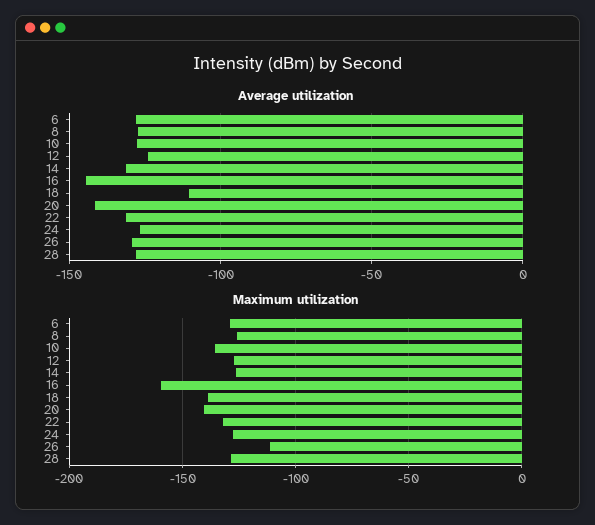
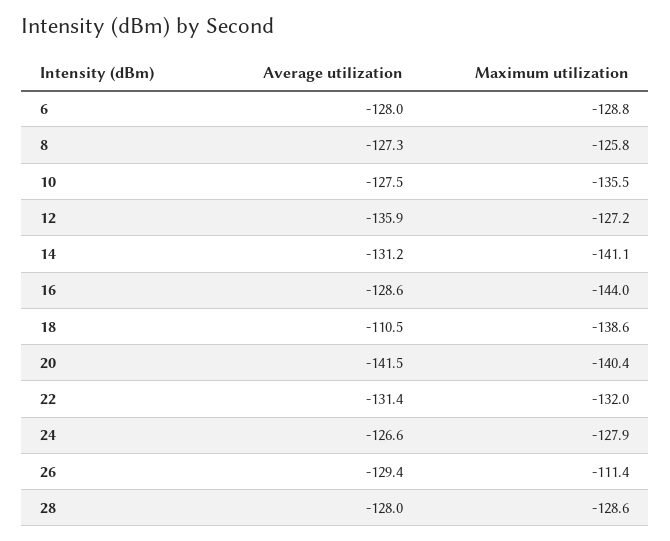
  {
    "Average utilization": {
      "6": -128,
      "8": -127.3,
      "10": -127.5,
-     "12": -125,
+     "12": -135.9,
      "14": -131.2,
-     "16": -145,
+     "16": -128.6,
      "18": -110.5,
      "20": -141.5,
      "22": -131.4,
      "24": -126.6,
      "26": -129.4,
      "28": -128
    },
    "Maximum utilization": {
      "6": -128.8,
      "8": -125.8,
      "10": -135.5,
      "12": -127.2,
-     "14": -125,
+     "14": -141.1,
-     "16": -160,
+     "16": -144,
      "18": -138.6,
      "20": -140.4,
      "22": -132,
      "24": -127.9,
      "26": -111.4,
      "28": -128.6
    }
  }

